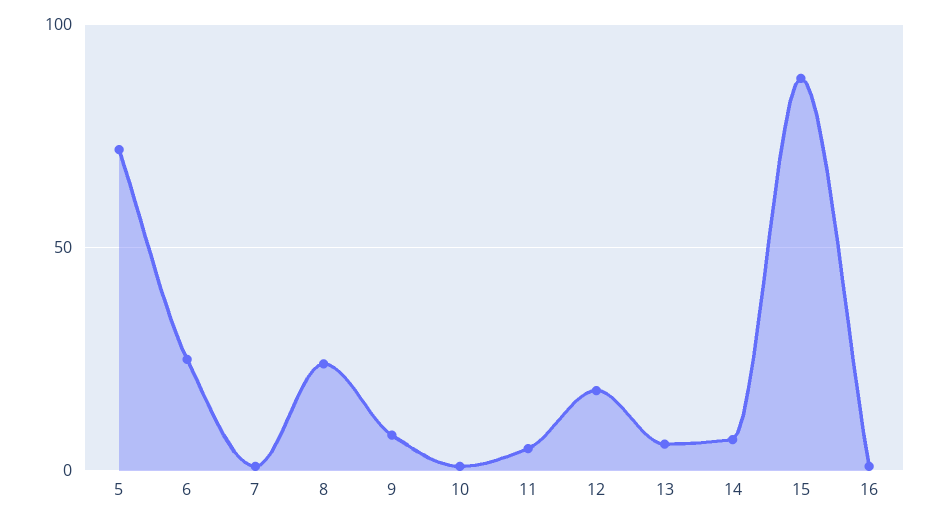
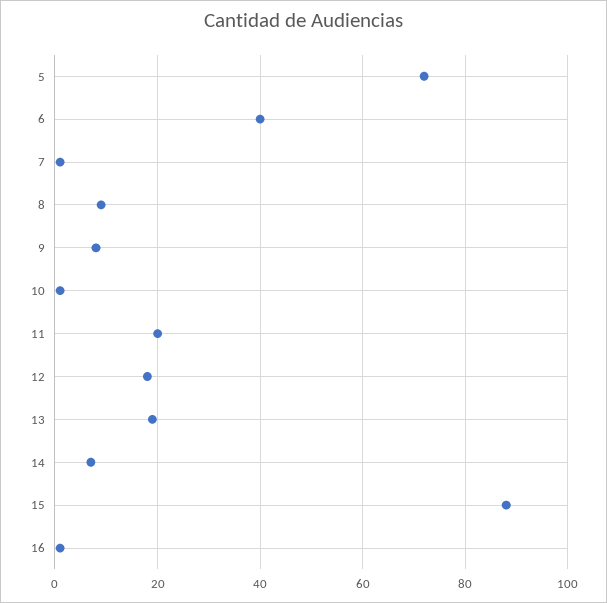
  {
    "5": 70,
-   "6": 25,
+   "6": 40,
    "7": 0,
-   "8": 25,
+   "8": 10,
    "9": 10,
    "10": 0,
-   "11": 5,
+   "11": 20,
    "12": 20,
-   "13": 5,
+   "13": 20,
    "14": 5,
    "15": 90,
    "16": 0
  }

